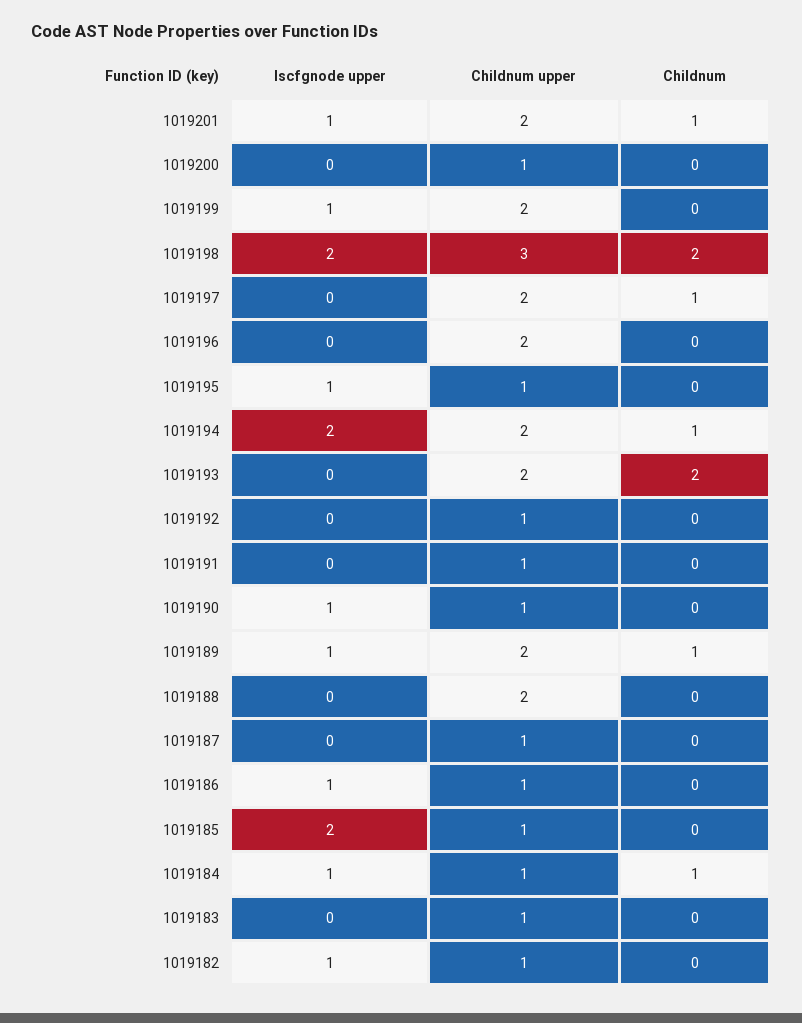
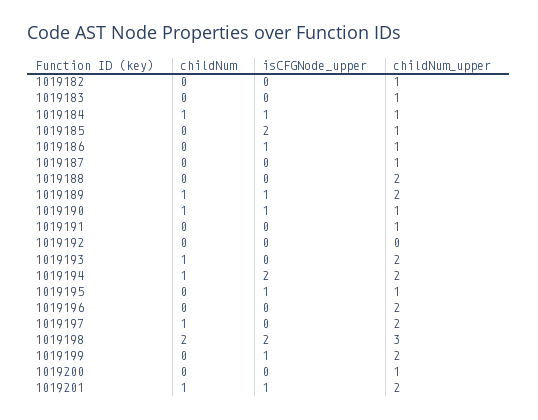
  {
    "Iscfgnode upper": {
      "1019201": 1,
      "1019200": 0,
      "1019199": 1,
      "1019198": 2,
      "1019197": 0,
      "1019196": 0,
      "1019195": 1,
      "1019194": 2,
      "1019193": 0,
      "1019192": 0,
      "1019191": 0,
      "1019190": 1,
      "1019189": 1,
      "1019188": 0,
      "1019187": 0,
      "1019186": 1,
      "1019185": 2,
      "1019184": 1,
      "1019183": 0,
-     "1019182": 1
+     "1019182": 0
    },
    "Childnum upper": {
      "1019201": 2,
      "1019200": 1,
      "1019199": 2,
      "1019198": 3,
      "1019197": 2,
      "1019196": 2,
      "1019195": 1,
      "1019194": 2,
      "1019193": 2,
-     "1019192": 1,
+     "1019192": 0,
      "1019191": 1,
      "1019190": 1,
      "1019189": 2,
      "1019188": 2,
      "1019187": 1,
      "1019186": 1,
      "1019185": 1,
      "1019184": 1,
      "1019183": 1,
      "1019182": 1
    },
    "Childnum": {
      "1019201": 1,
      "1019200": 0,
      "1019199": 0,
      "1019198": 2,
      "1019197": 1,
      "1019196": 0,
      "1019195": 0,
      "1019194": 1,
-     "1019193": 2,
+     "1019193": 1,
      "1019192": 0,
      "1019191": 0,
-     "1019190": 0,
+     "1019190": 1,
      "1019189": 1,
      "1019188": 0,
      "1019187": 0,
      "1019186": 0,
      "1019185": 0,
      "1019184": 1,
      "1019183": 0,
      "1019182": 0
    }
  }

